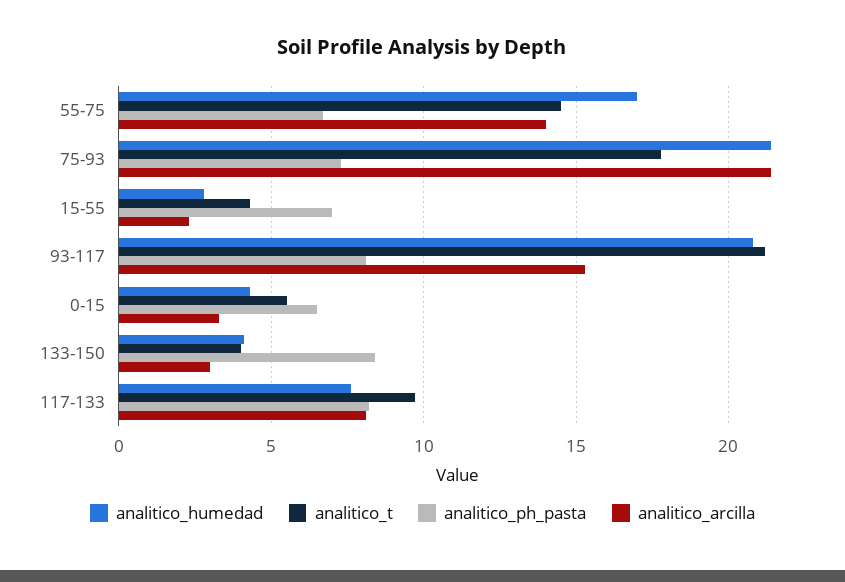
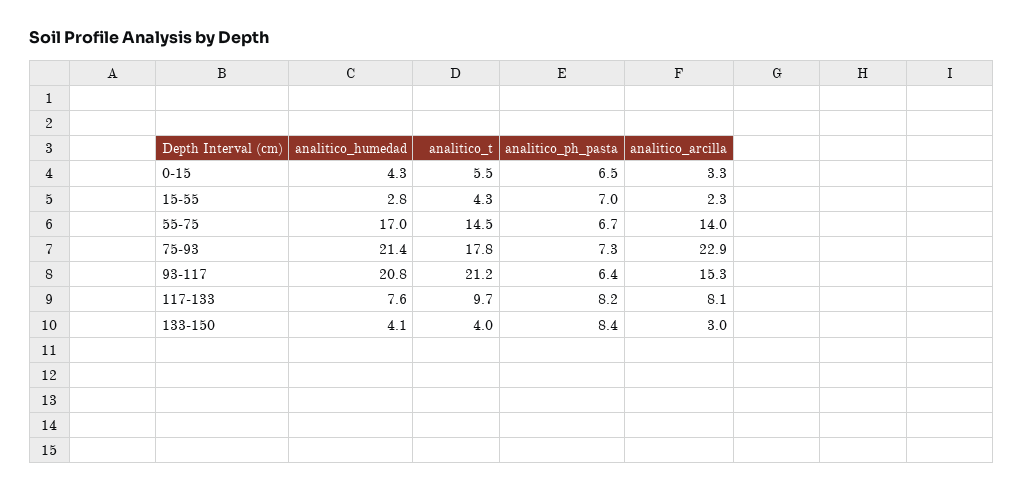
  {
    "analitico_humedad": {
      "55-75": 17,
      "75-93": 21.4,
      "15-55": 2.8,
      "93-117": 20.8,
      "0-15": 4.3,
      "133-150": 4.1,
      "117-133": 7.6
    },
    "analitico_t": {
      "55-75": 14.5,
      "75-93": 17.8,
      "15-55": 4.3,
      "93-117": 21.2,
      "0-15": 5.5,
      "133-150": 4,
      "117-133": 9.7
    },
    "analitico_ph_pasta": {
      "55-75": 6.7,
      "75-93": 7.3,
      "15-55": 7,
-     "93-117": 8,
+     "93-117": 6.4,
      "0-15": 6.5,
      "133-150": 8.4,
      "117-133": 8.2
    },
    "analitico_arcilla": {
      "55-75": 14,
-     "75-93": 21.5,
+     "75-93": 22.9,
      "15-55": 2.3,
      "93-117": 15.3,
      "0-15": 3.3,
      "133-150": 3,
      "117-133": 8.1
    }
  }

